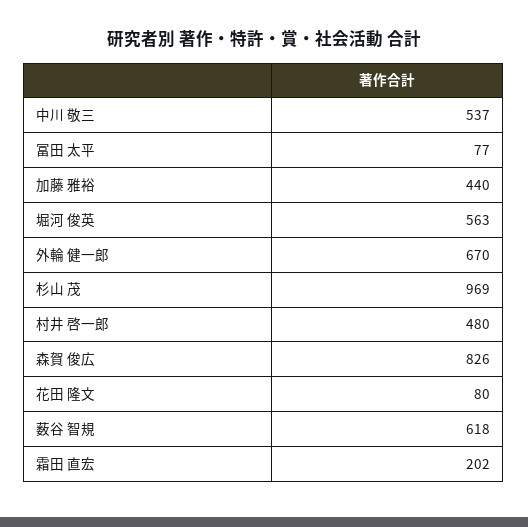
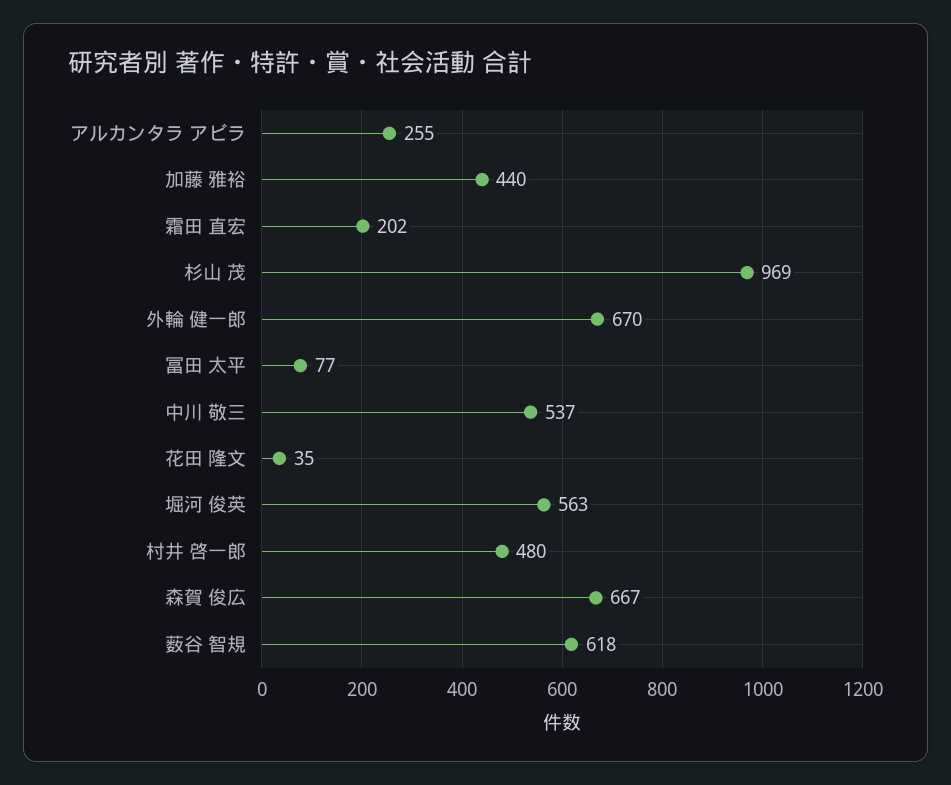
  {
    "中川 敬三": 537,
    "冨田 太平": 77,
    "加藤 雅裕": 440,
    "堀河 俊英": 563,
    "外輪 健一郎": 670,
    "杉山 茂": 969,
    "村井 啓一郎": 480,
-   "森賀 俊広": 826,
+   "森賀 俊広": 667,
-   "花田 隆文": 80,
+   "花田 隆文": 35,
    "薮谷 智規": 618,
-   "霜田 直宏": 202
+   "霜田 直宏": 202,
+   "アルカンタラ アビラ": 255
  }

